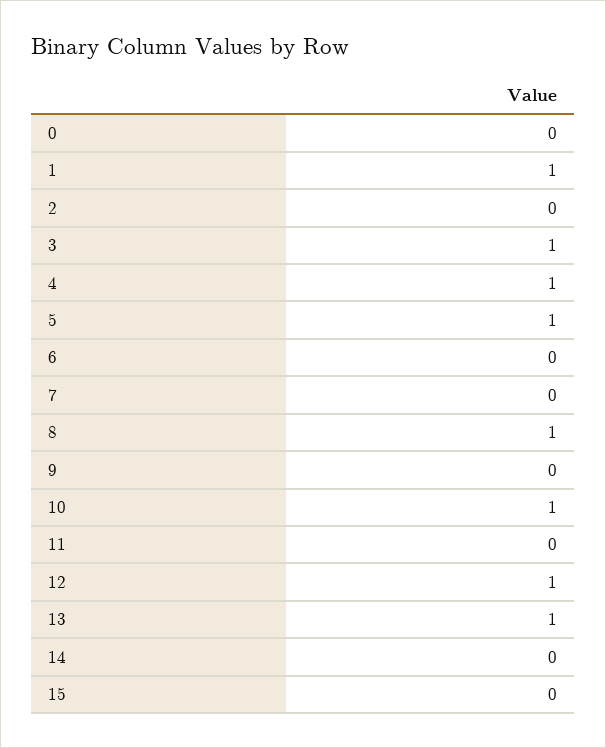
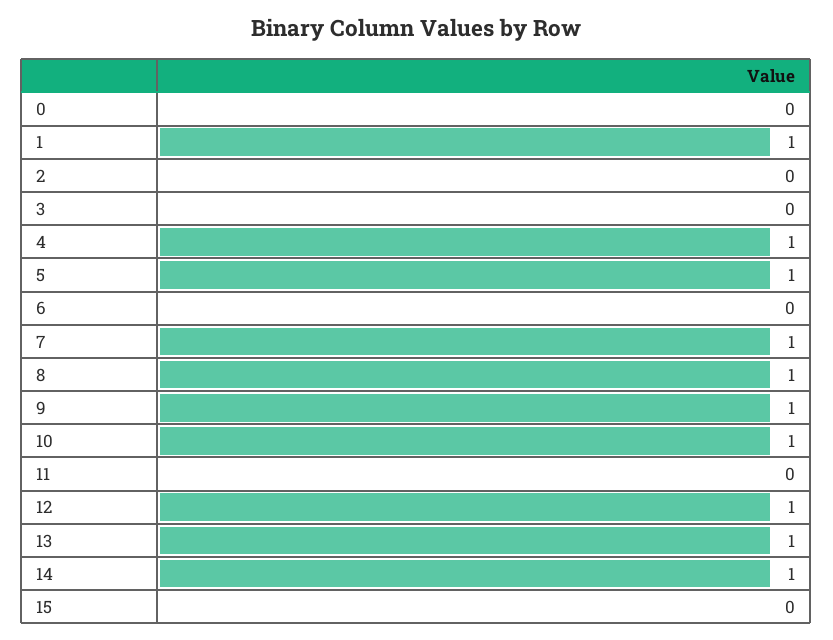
  {
    "0": 0,
    "1": 1,
    "2": 0,
-   "3": 1,
+   "3": 0,
    "4": 1,
    "5": 1,
    "6": 0,
-   "7": 0,
+   "7": 1,
    "8": 1,
-   "9": 0,
+   "9": 1,
    "10": 1,
    "11": 0,
    "12": 1,
    "13": 1,
-   "14": 0,
+   "14": 1,
    "15": 0
  }

